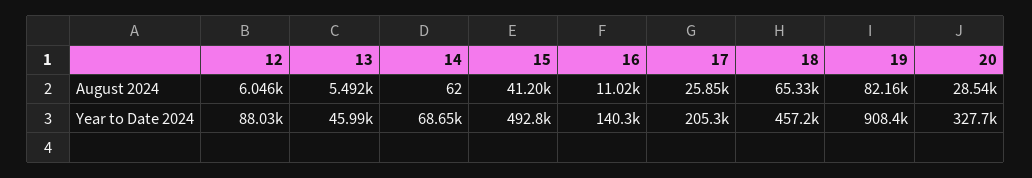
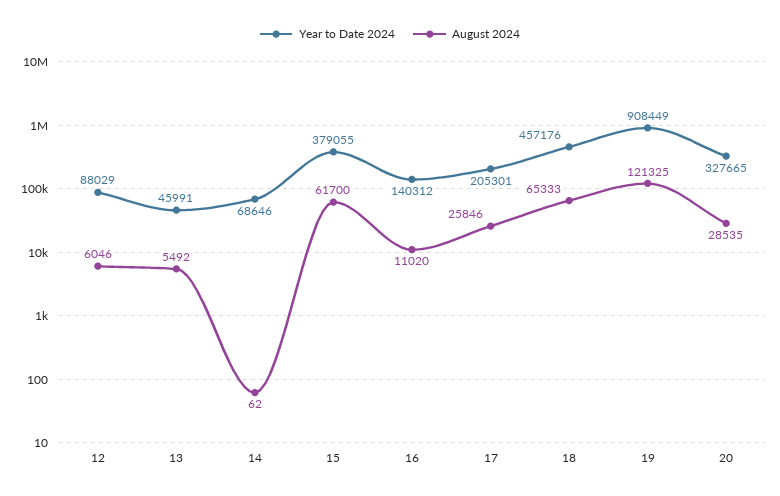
  {
    "August 2024": {
      "12": 6046,
      "13": 5492,
      "14": 62,
-     "15": 41200,
+     "15": 61700,
      "16": 11020,
      "17": 25846,
      "18": 65333,
-     "19": 82160,
+     "19": 121325,
      "20": 28535
    },
    "Year to Date 2024": {
      "12": 88029,
      "13": 45991,
      "14": 68646,
-     "15": 492800,
+     "15": 379055,
      "16": 140312,
      "17": 205301,
      "18": 457176,
      "19": 908449,
      "20": 327665
    }
  }

